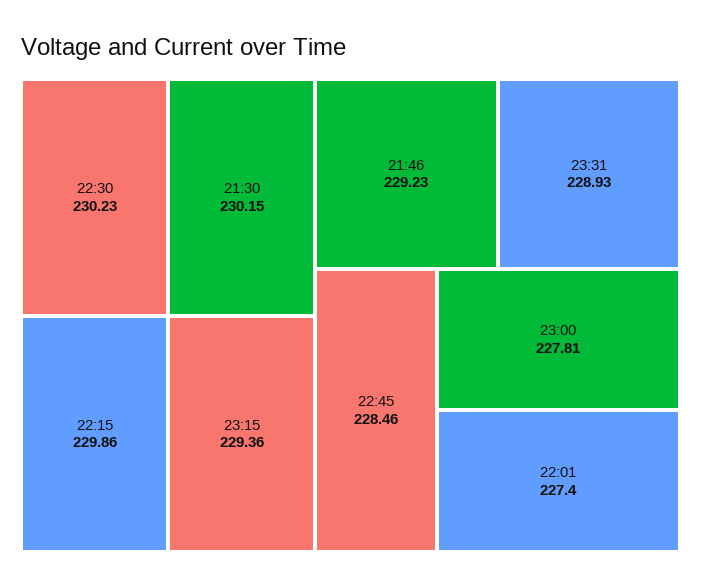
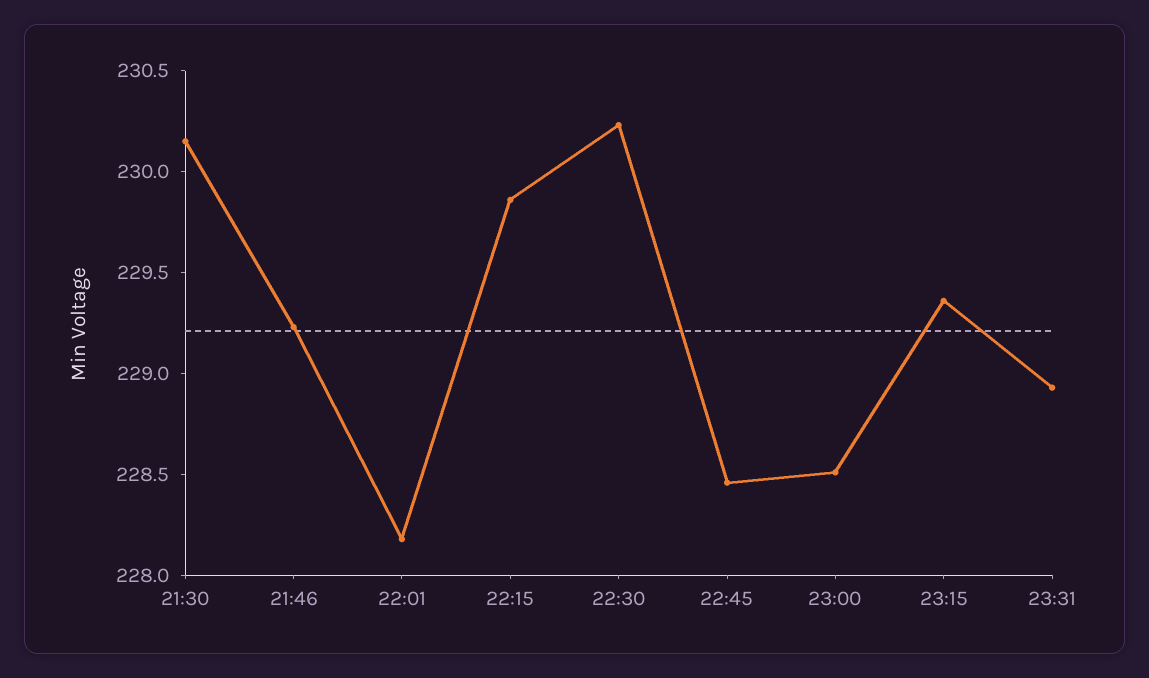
  {
    "22:30": 230.23,
    "21:30": 230.15,
    "22:15": 229.86,
    "23:15": 229.36,
    "21:46": 229.23,
    "23:31": 228.93,
    "22:45": 228.46,
-   "23:00": 227.81,
+   "23:00": 228.5,
-   "22:01": 227.4
+   "22:01": 228.2
  }

